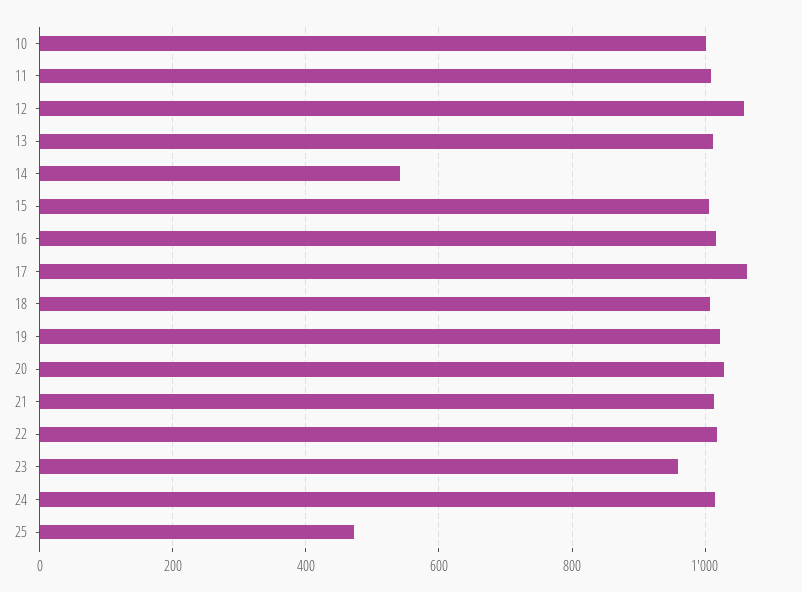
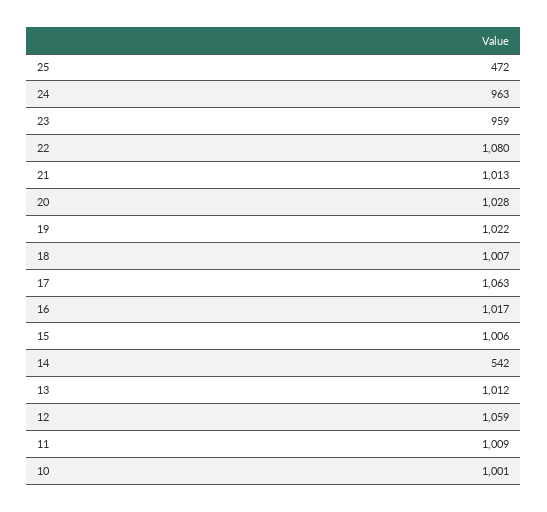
  {
    "10": 1001,
    "11": 1009,
    "12": 1059,
    "13": 1012,
    "14": 542,
    "15": 1006,
    "16": 1017,
    "17": 1063,
    "18": 1007,
    "19": 1022,
    "20": 1028,
    "21": 1013,
-   "22": 1020,
+   "22": 1080,
    "23": 959,
-   "24": 1020,
+   "24": 963,
    "25": 472
  }

